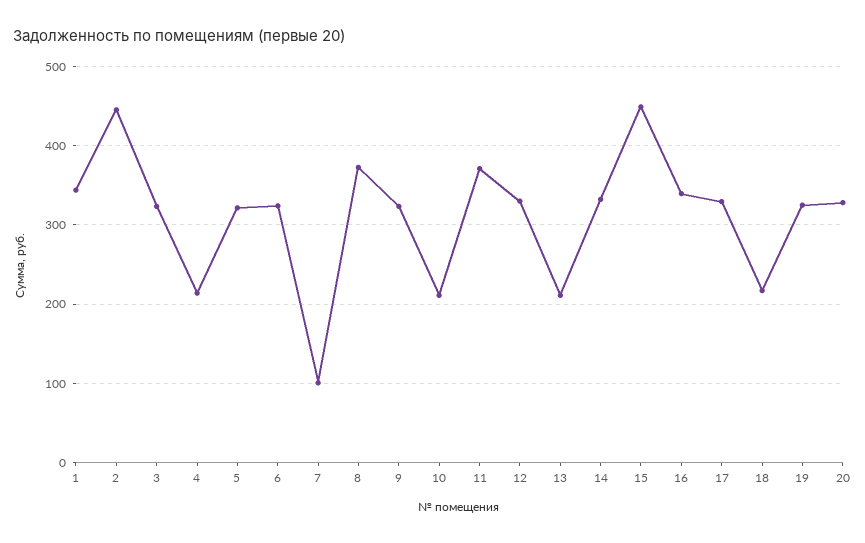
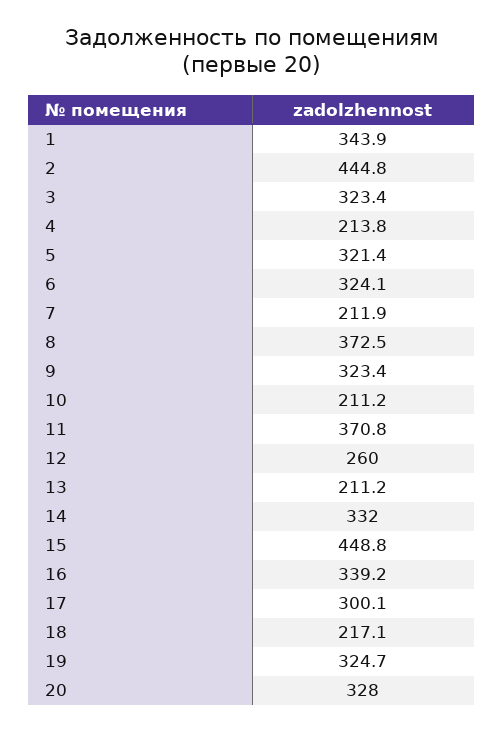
  {
    "1": 343.9,
    "2": 444.8,
    "3": 323.4,
    "4": 213.8,
    "5": 321.4,
    "6": 324.1,
-   "7": 100,
+   "7": 211.9,
    "8": 372.5,
    "9": 323.4,
    "10": 211.2,
    "11": 370.8,
-   "12": 330,
+   "12": 260,
    "13": 211.2,
    "14": 332,
    "15": 448.8,
    "16": 339.2,
-   "17": 330,
+   "17": 300.1,
    "18": 217.1,
    "19": 324.7,
    "20": 328
  }

